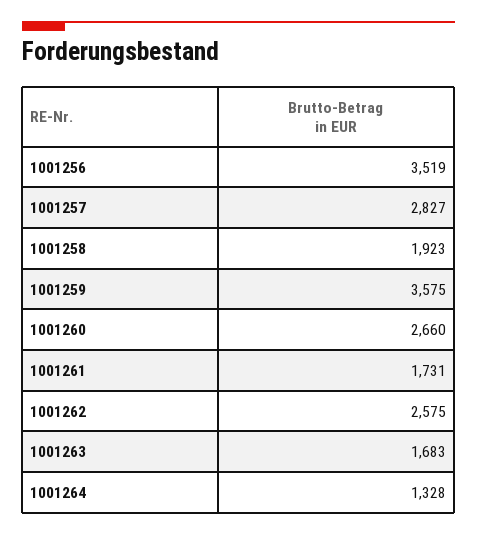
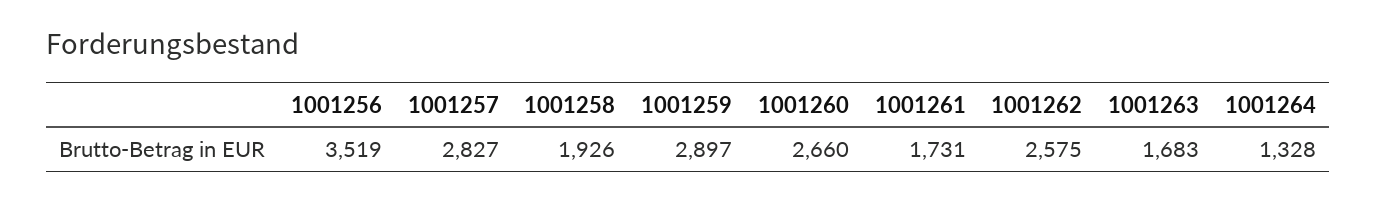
  {
    "1001256": 3519,
    "1001257": 2827,
-   "1001258": 1923,
+   "1001258": 1926,
-   "1001259": 3575,
+   "1001259": 2897,
    "1001260": 2660,
    "1001261": 1731,
    "1001262": 2575,
    "1001263": 1683,
    "1001264": 1328
  }

